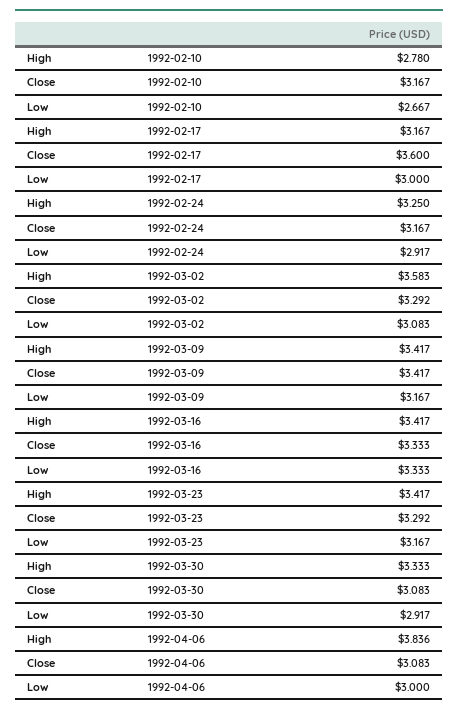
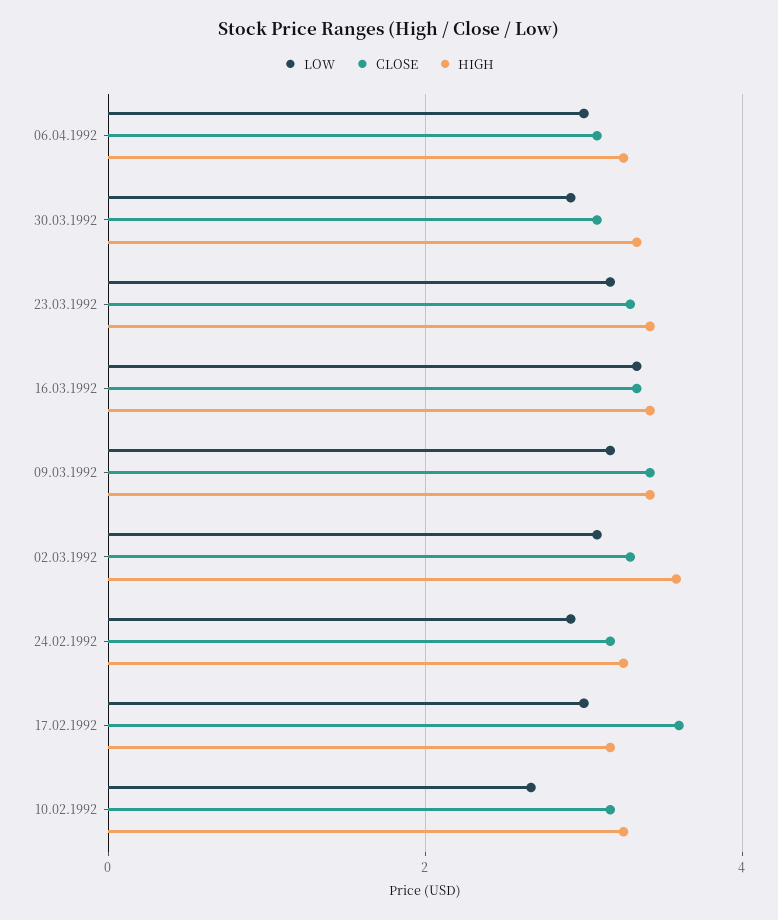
  {
    "High": {
-     "1992-02-10": 2.78,
+     "1992-02-10": 3.2,
      "1992-02-17": 3.167,
      "1992-02-24": 3.25,
      "1992-03-02": 3.583,
      "1992-03-09": 3.417,
      "1992-03-16": 3.417,
      "1992-03-23": 3.417,
      "1992-03-30": 3.333,
-     "1992-04-06": 3.836
+     "1992-04-06": 3.2
    },
    "Close": {
      "1992-02-10": 3.167,
      "1992-02-17": 3.6,
      "1992-02-24": 3.167,
      "1992-03-02": 3.292,
      "1992-03-09": 3.417,
      "1992-03-16": 3.333,
      "1992-03-23": 3.292,
      "1992-03-30": 3.083,
      "1992-04-06": 3.083
    },
    "Low": {
      "1992-02-10": 2.667,
      "1992-02-17": 3,
      "1992-02-24": 2.917,
      "1992-03-02": 3.083,
      "1992-03-09": 3.167,
      "1992-03-16": 3.333,
      "1992-03-23": 3.167,
      "1992-03-30": 2.917,
      "1992-04-06": 3
    }
  }

